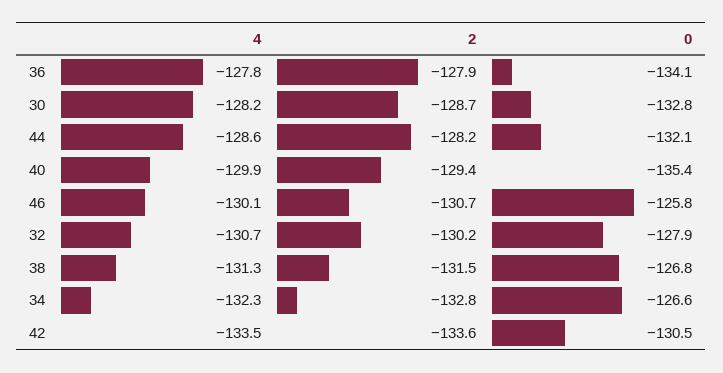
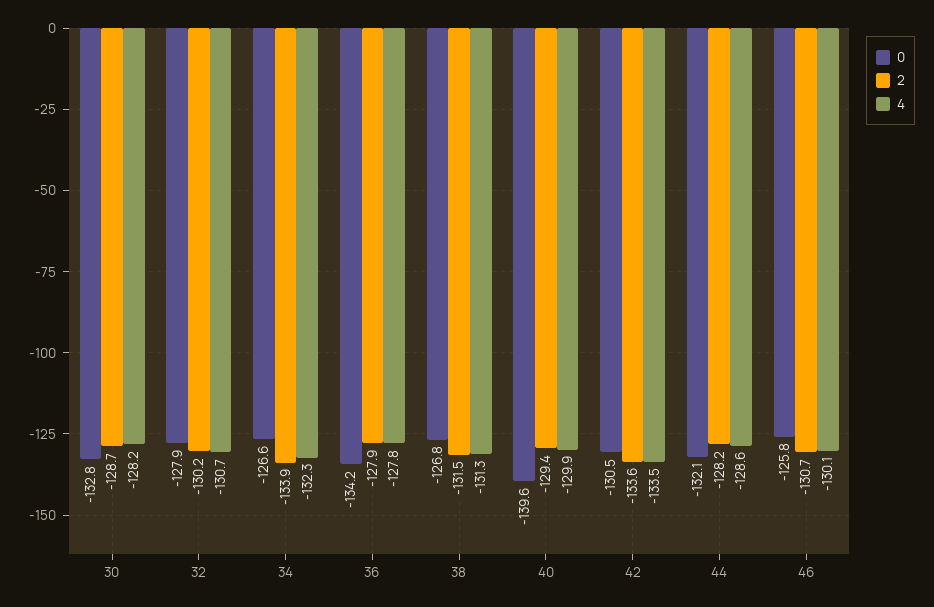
  {
    "4": {
      "36": -127.8,
      "30": -128.2,
      "44": -128.6,
      "40": -129.9,
      "46": -130.1,
      "32": -130.7,
      "38": -131.3,
      "34": -132.3,
      "42": -133.5
    },
    "2": {
      "36": -127.9,
      "30": -128.7,
      "44": -128.2,
      "40": -129.4,
      "46": -130.7,
      "32": -130.2,
      "38": -131.5,
-     "34": -132.8,
+     "34": -133.9,
      "42": -133.6
    },
    "0": {
-     "36": -134.1,
+     "36": -134.2,
      "30": -132.8,
      "44": -132.1,
-     "40": -135.4,
+     "40": -139.6,
      "46": -125.8,
      "32": -127.9,
      "38": -126.8,
      "34": -126.6,
      "42": -130.5
    }
  }

